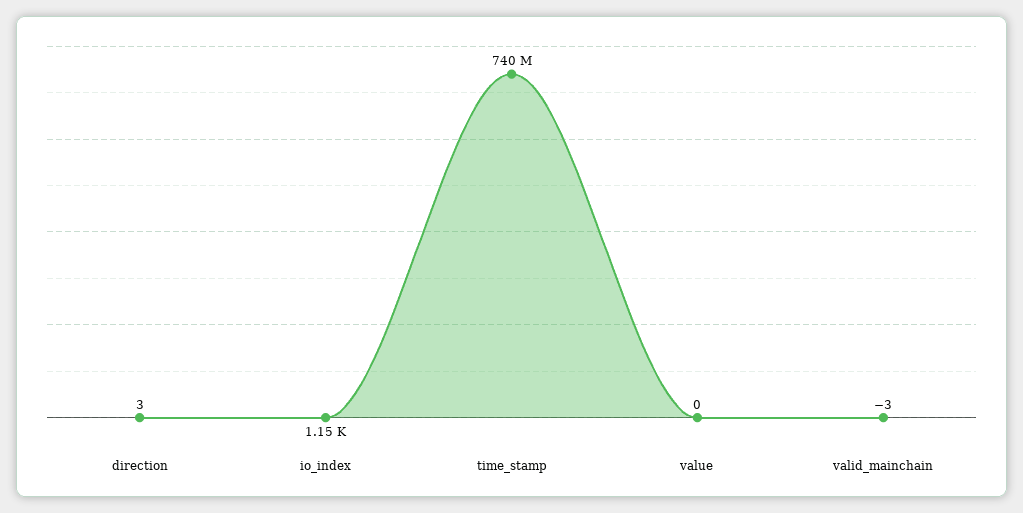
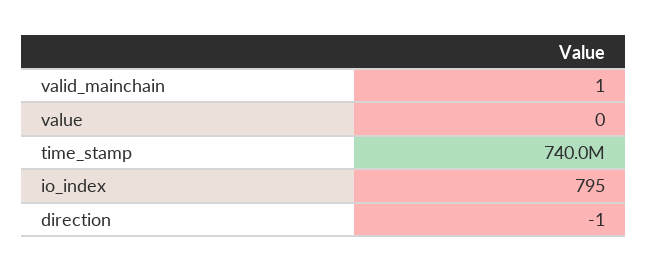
  {
-   "direction": 3,
+   "direction": -1,
-   "io_index": 1150,
+   "io_index": 795,
    "time_stamp": 740000000,
    "value": 0,
-   "valid_mainchain": -3
+   "valid_mainchain": 1
  }

